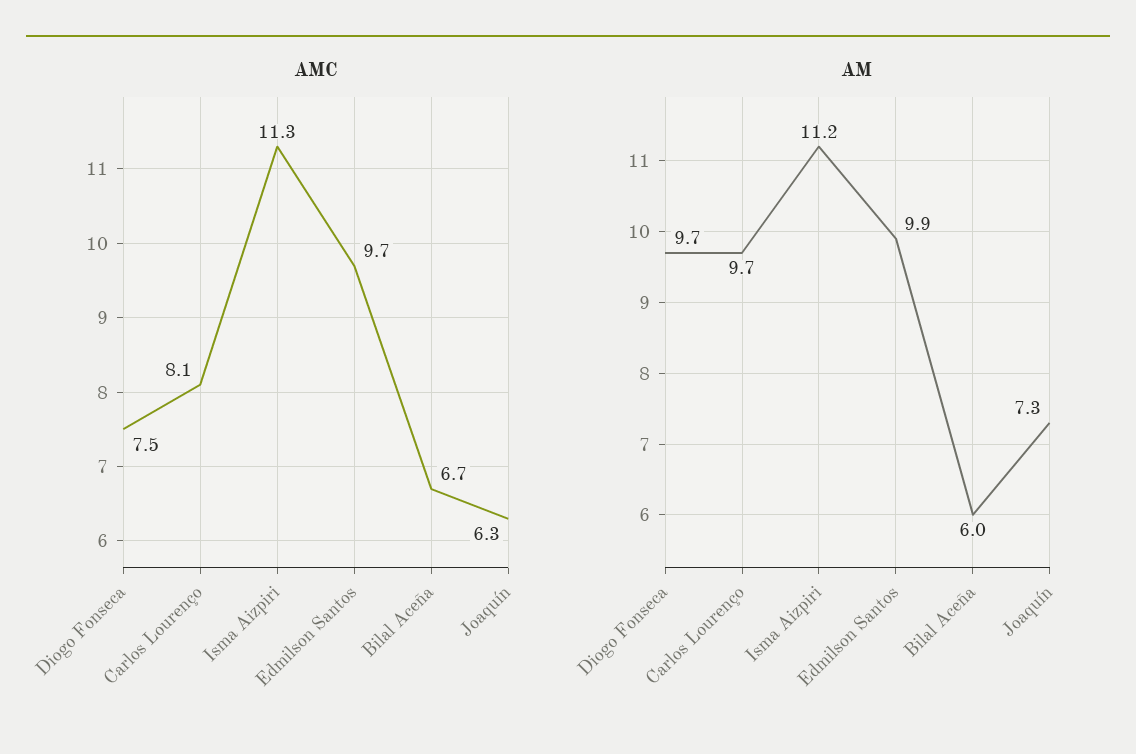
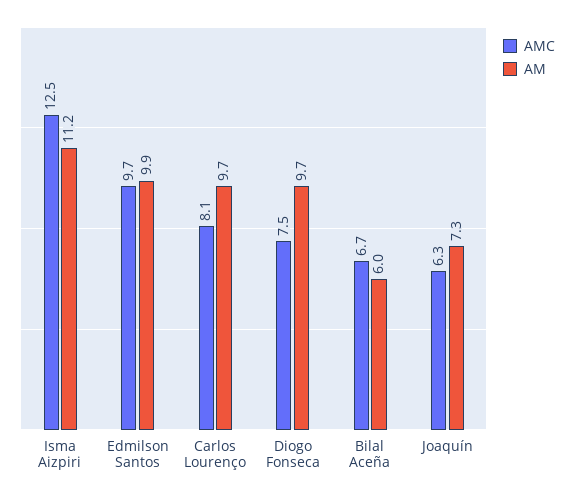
  {
    "AMC": {
      "Diogo Fonseca": 7.5,
      "Carlos Lourenço": 8.1,
-     "Isma Aizpiri": 11.3,
+     "Isma Aizpiri": 12.5,
      "Edmilson Santos": 9.7,
      "Bilal Aceña": 6.7,
      "Joaquín": 6.3
    },
    "AM": {
      "Diogo Fonseca": 9.7,
      "Carlos Lourenço": 9.7,
      "Isma Aizpiri": 11.2,
      "Edmilson Santos": 9.9,
      "Bilal Aceña": 6,
      "Joaquín": 7.3
    }
  }

